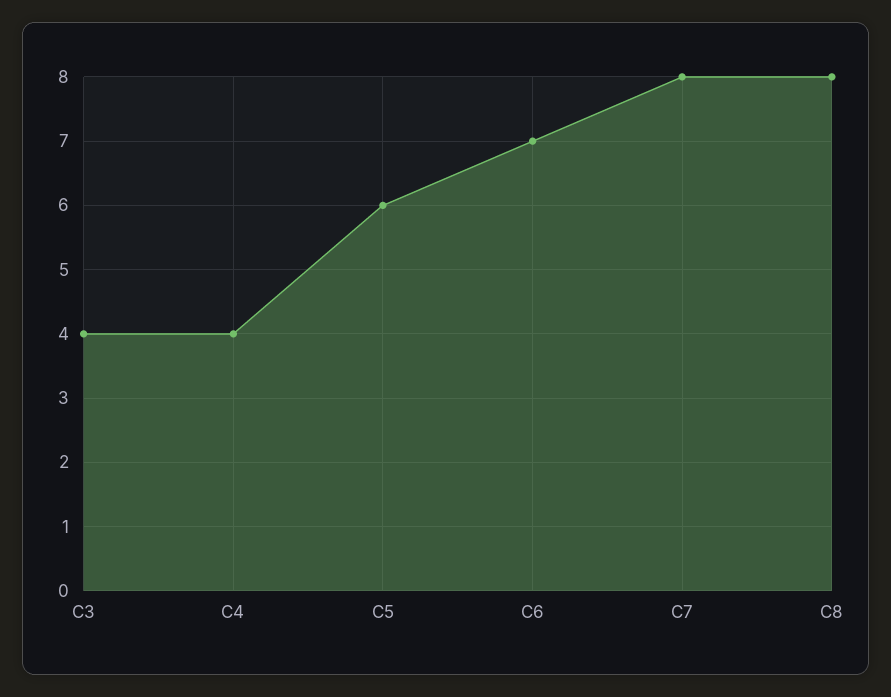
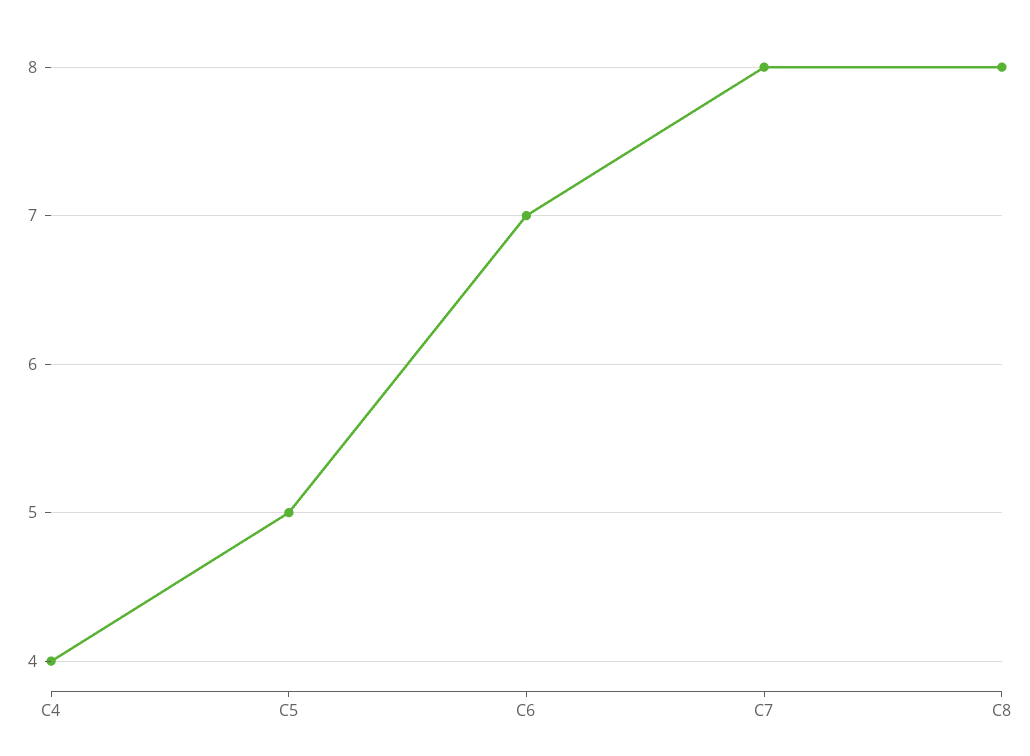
  {
-   "C3": 4,
    "C4": 4,
-   "C5": 6,
+   "C5": 5,
    "C6": 7,
    "C7": 8,
    "C8": 8
  }

